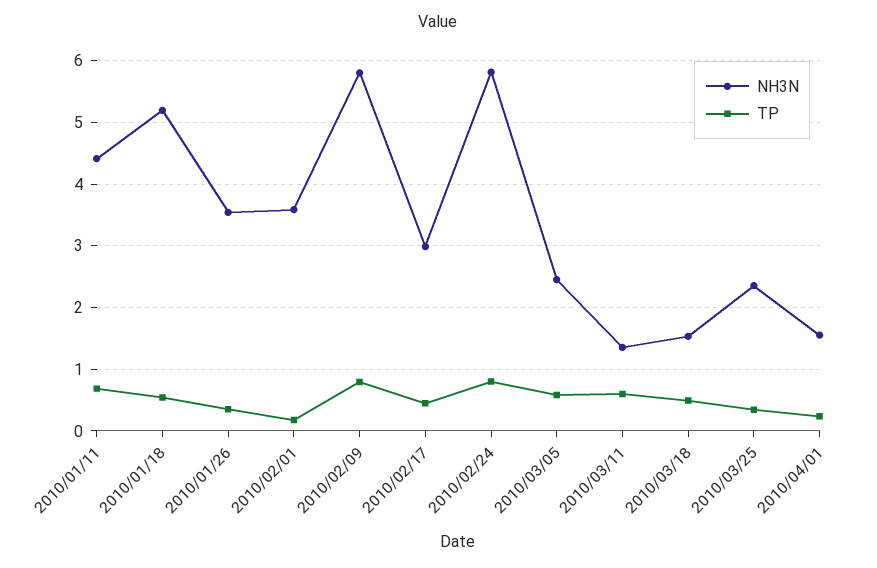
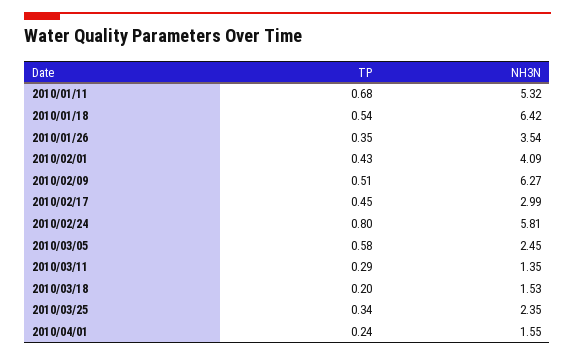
  {
    "NH3N": {
-     "2010/01/11": 4.4,
+     "2010/01/11": 5.32,
-     "2010/01/18": 5.2,
+     "2010/01/18": 6.42,
      "2010/01/26": 3.54,
-     "2010/02/01": 3.6,
+     "2010/02/01": 4.09,
-     "2010/02/09": 5.8,
+     "2010/02/09": 6.27,
      "2010/02/17": 2.99,
      "2010/02/24": 5.81,
      "2010/03/05": 2.45,
      "2010/03/11": 1.35,
      "2010/03/18": 1.53,
      "2010/03/25": 2.35,
      "2010/04/01": 1.55
    },
    "TP": {
      "2010/01/11": 0.68,
      "2010/01/18": 0.54,
      "2010/01/26": 0.35,
-     "2010/02/01": 0.2,
+     "2010/02/01": 0.43,
-     "2010/02/09": 0.8,
+     "2010/02/09": 0.51,
      "2010/02/17": 0.45,
      "2010/02/24": 0.8,
      "2010/03/05": 0.58,
-     "2010/03/11": 0.6,
+     "2010/03/11": 0.29,
-     "2010/03/18": 0.5,
+     "2010/03/18": 0.2,
      "2010/03/25": 0.34,
      "2010/04/01": 0.24
    }
  }

